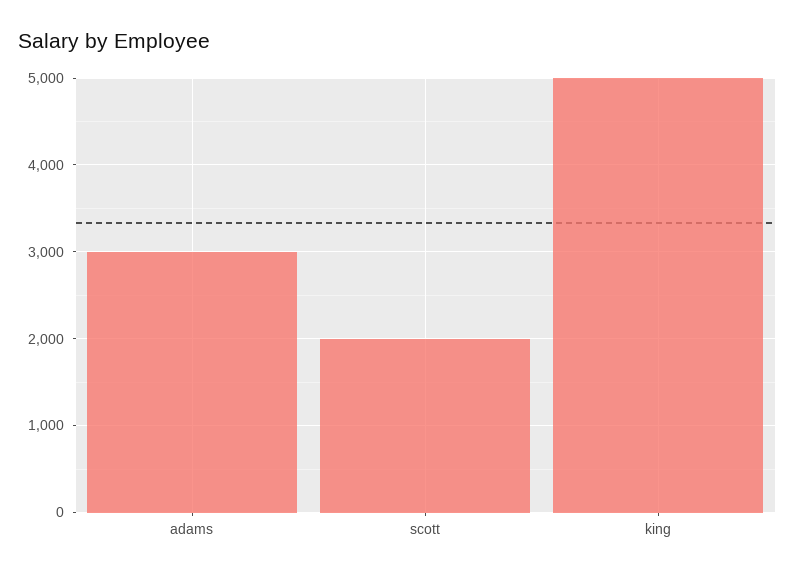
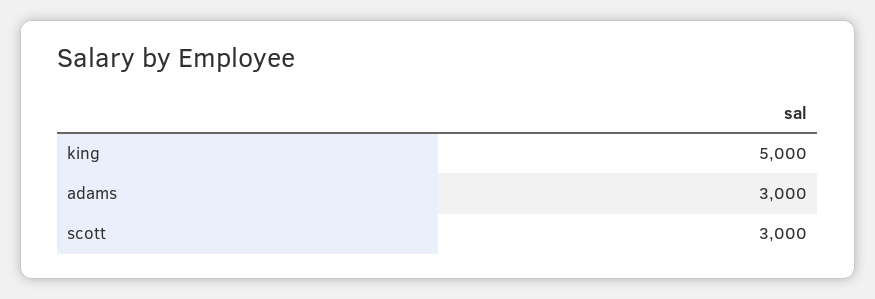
  {
    "adams": 3000,
-   "scott": 2000,
+   "scott": 3000,
    "king": 5000
  }

